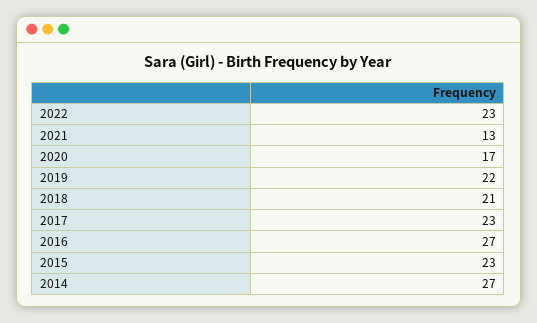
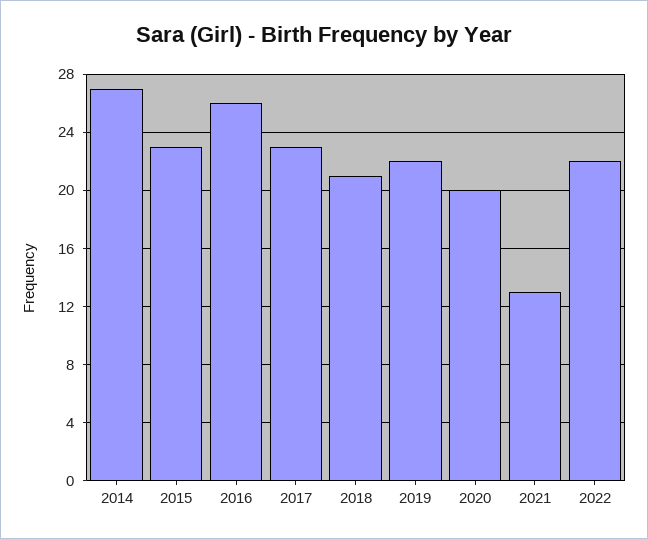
  {
-   "2022": 23,
+   "2022": 22,
    "2021": 13,
-   "2020": 17,
+   "2020": 20,
    "2019": 22,
    "2018": 21,
    "2017": 23,
-   "2016": 27,
+   "2016": 26,
    "2015": 23,
    "2014": 27
  }

